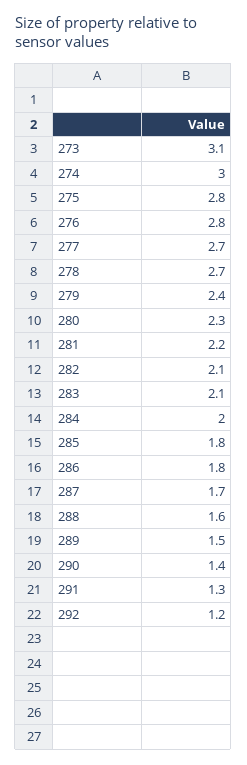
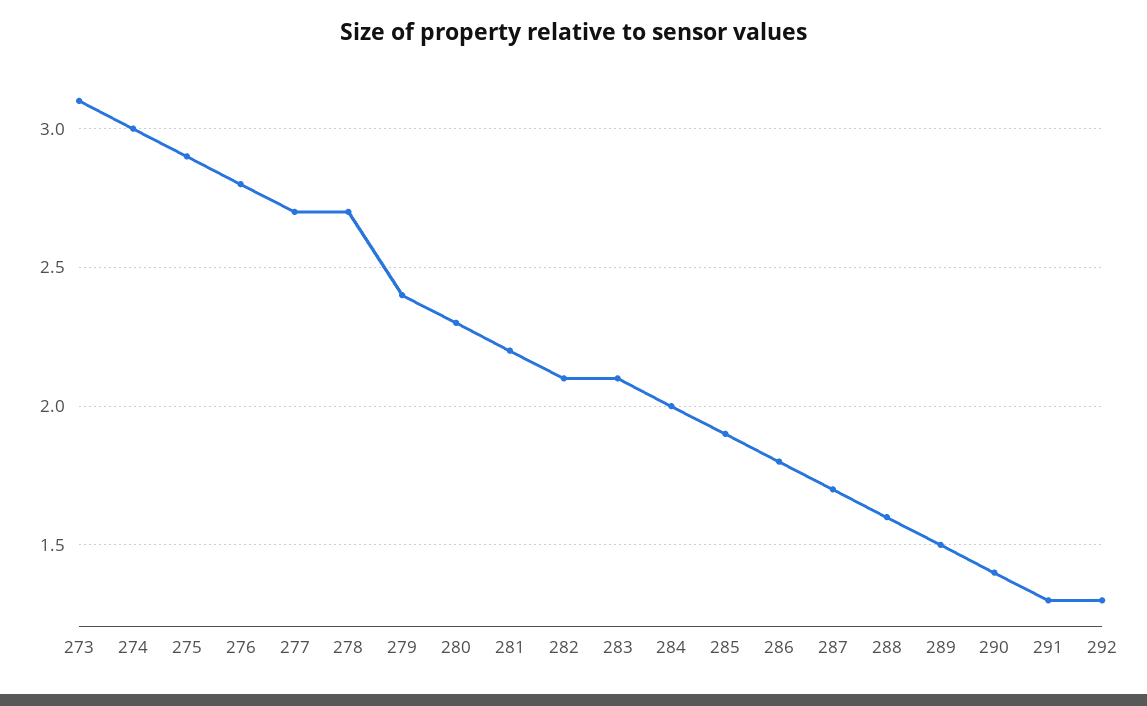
  {
    "273": 3.1,
    "274": 3,
-   "275": 2.8,
+   "275": 2.9,
    "276": 2.8,
    "277": 2.7,
    "278": 2.7,
    "279": 2.4,
    "280": 2.3,
    "281": 2.2,
    "282": 2.1,
    "283": 2.1,
    "284": 2,
-   "285": 1.8,
+   "285": 1.9,
    "286": 1.8,
    "287": 1.7,
    "288": 1.6,
    "289": 1.5,
    "290": 1.4,
    "291": 1.3,
-   "292": 1.2
+   "292": 1.3
  }

